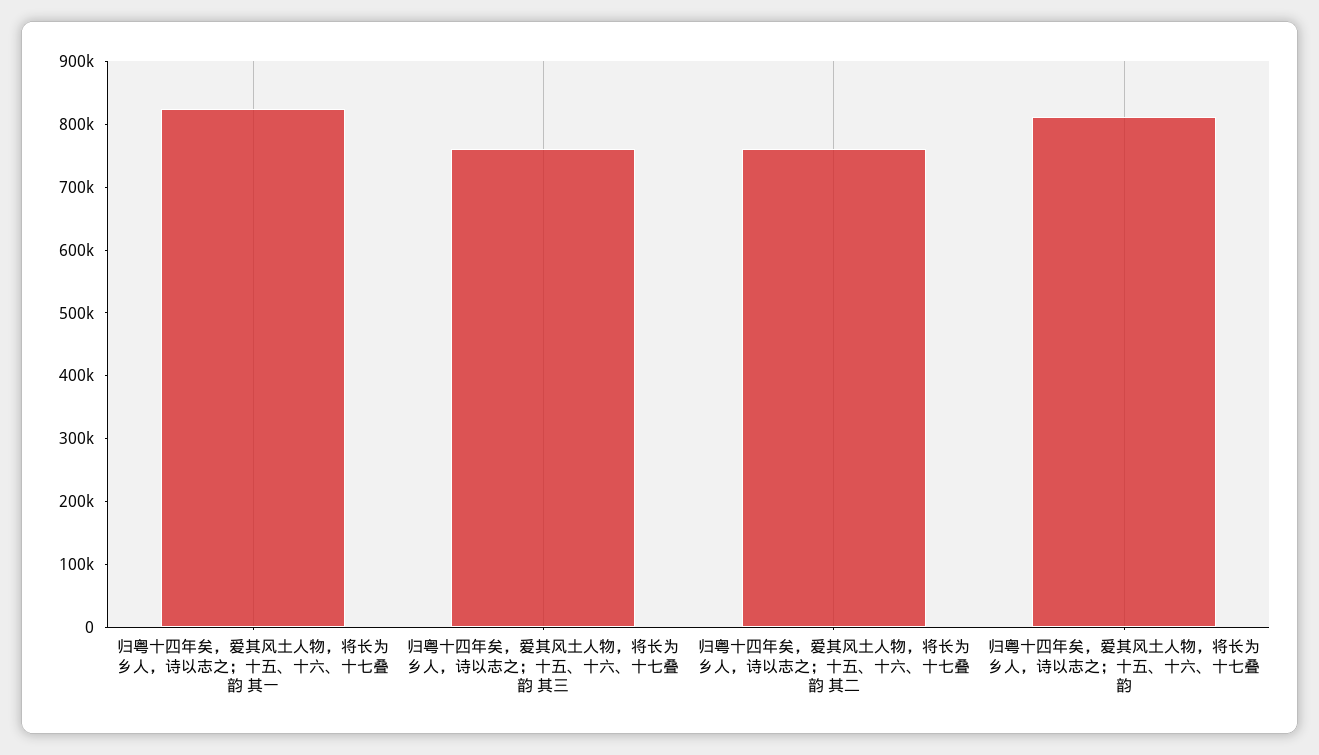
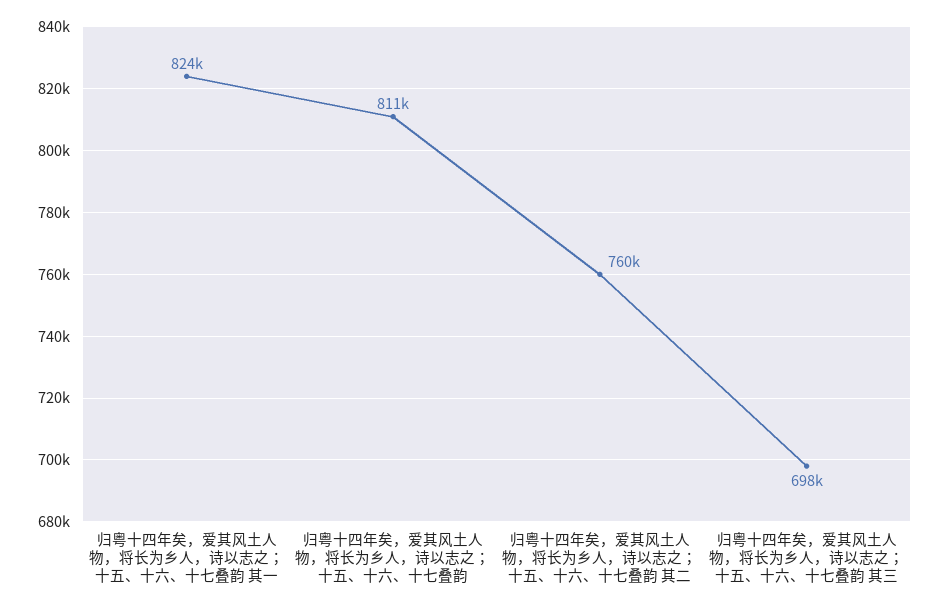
  {
    "归粤十四年矣，爱其风土人物，将长为乡人，诗以志之；十五、十六、十七叠韵 其一": 824000,
-   "归粤十四年矣，爱其风土人物，将长为乡人，诗以志之；十五、十六、十七叠韵 其三": 760000,
+   "归粤十四年矣，爱其风土人物，将长为乡人，诗以志之；十五、十六、十七叠韵 其三": 698000,
    "归粤十四年矣，爱其风土人物，将长为乡人，诗以志之；十五、十六、十七叠韵 其二": 760000,
    "归粤十四年矣，爱其风土人物，将长为乡人，诗以志之；十五、十六、十七叠韵": 811000
  }

